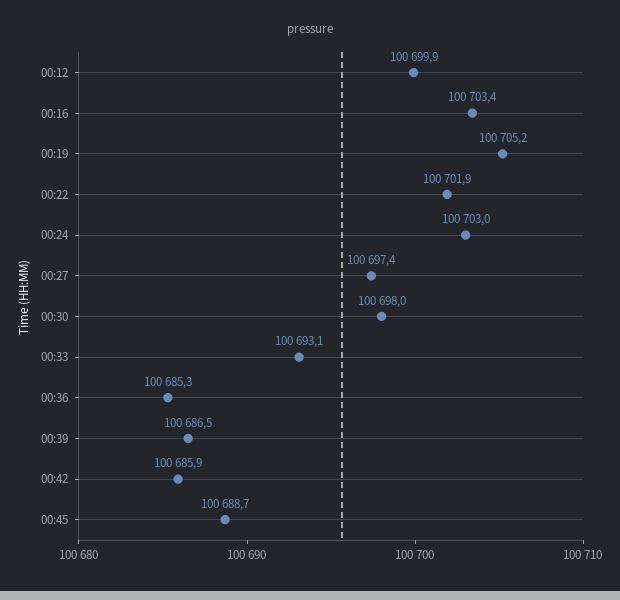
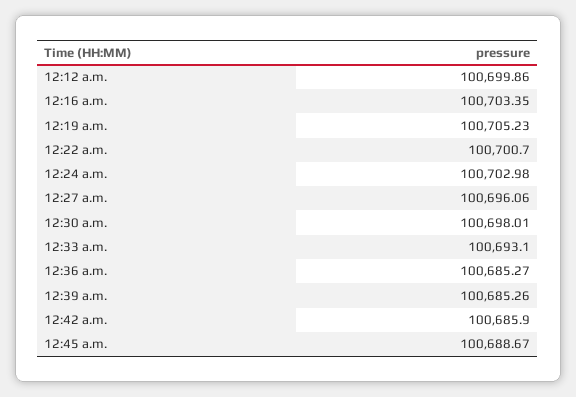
  {
    "00:12": 100699.86,
    "00:16": 100703.35,
    "00:19": 100705.23,
-   "00:22": 100701.9,
+   "00:22": 100700.7,
    "00:24": 100702.98,
-   "00:27": 100697.4,
+   "00:27": 100696.06,
    "00:30": 100698.01,
    "00:33": 100693.1,
    "00:36": 100685.27,
-   "00:39": 100686.5,
+   "00:39": 100685.26,
    "00:42": 100685.9,
    "00:45": 100688.67
  }

